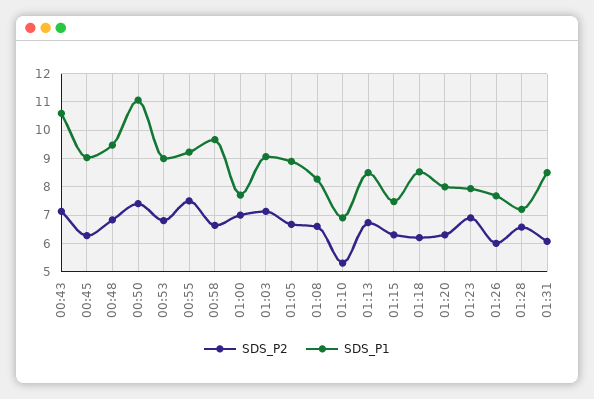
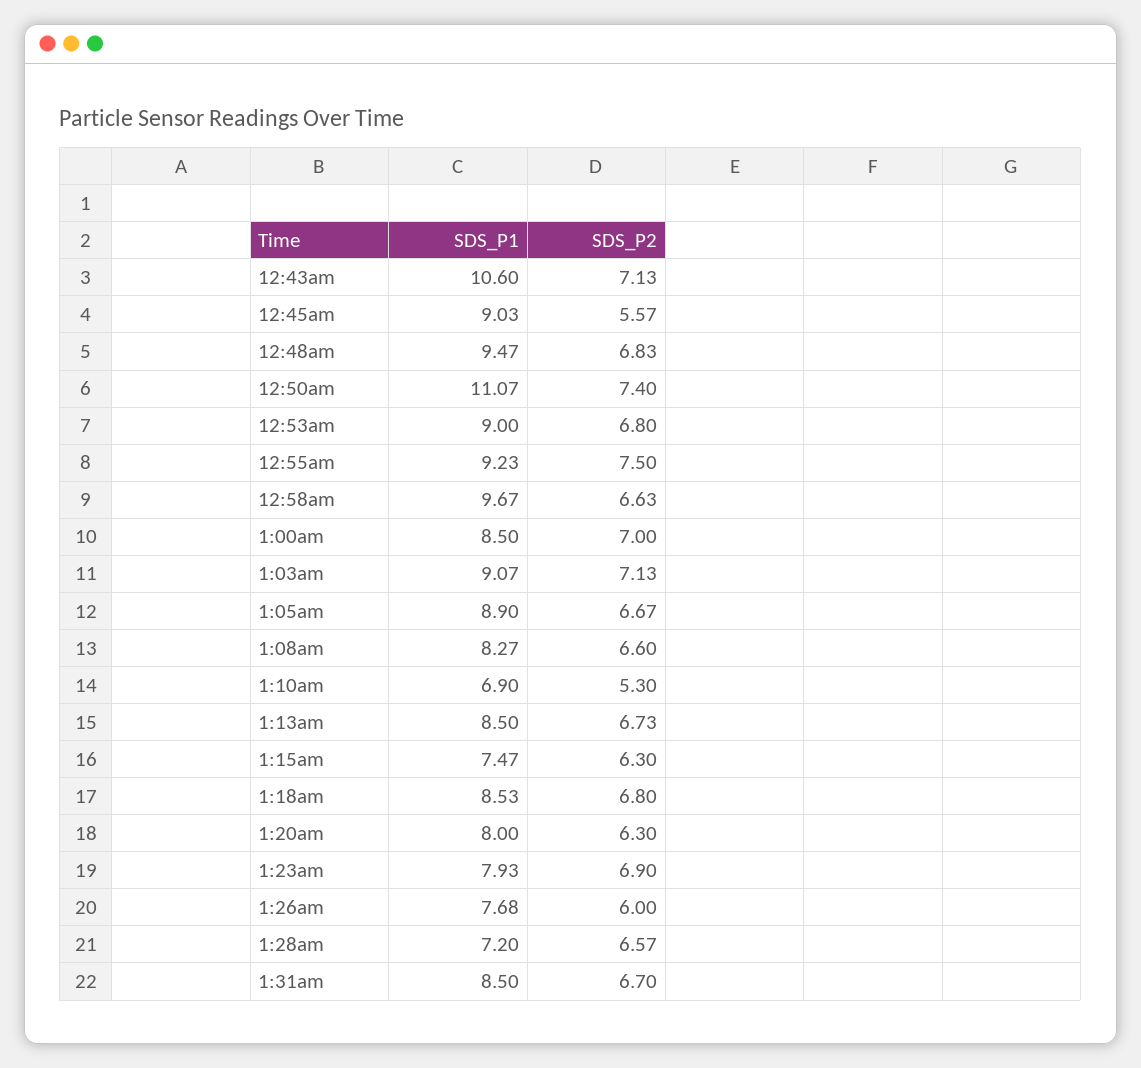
  {
    "SDS_P2": {
      "00:43": 7.13,
-     "00:45": 6.25,
+     "00:45": 5.57,
      "00:48": 6.83,
      "00:50": 7.4,
      "00:53": 6.8,
      "00:55": 7.5,
      "00:58": 6.63,
      "01:00": 7,
      "01:03": 7.13,
      "01:05": 6.67,
      "01:08": 6.6,
      "01:10": 5.3,
      "01:13": 6.73,
      "01:15": 6.3,
-     "01:18": 6.25,
+     "01:18": 6.8,
      "01:20": 6.3,
      "01:23": 6.9,
      "01:26": 6,
      "01:28": 6.57,
-     "01:31": 6
+     "01:31": 6.7
    },
    "SDS_P1": {
      "00:43": 10.6,
      "00:45": 9.03,
      "00:48": 9.47,
      "00:50": 11.07,
      "00:53": 9,
      "00:55": 9.23,
      "00:58": 9.67,
-     "01:00": 7.75,
+     "01:00": 8.5,
      "01:03": 9.07,
      "01:05": 8.9,
      "01:08": 8.27,
      "01:10": 6.9,
      "01:13": 8.5,
      "01:15": 7.47,
      "01:18": 8.53,
      "01:20": 8,
      "01:23": 7.93,
      "01:26": 7.68,
      "01:28": 7.2,
      "01:31": 8.5
    }
  }

